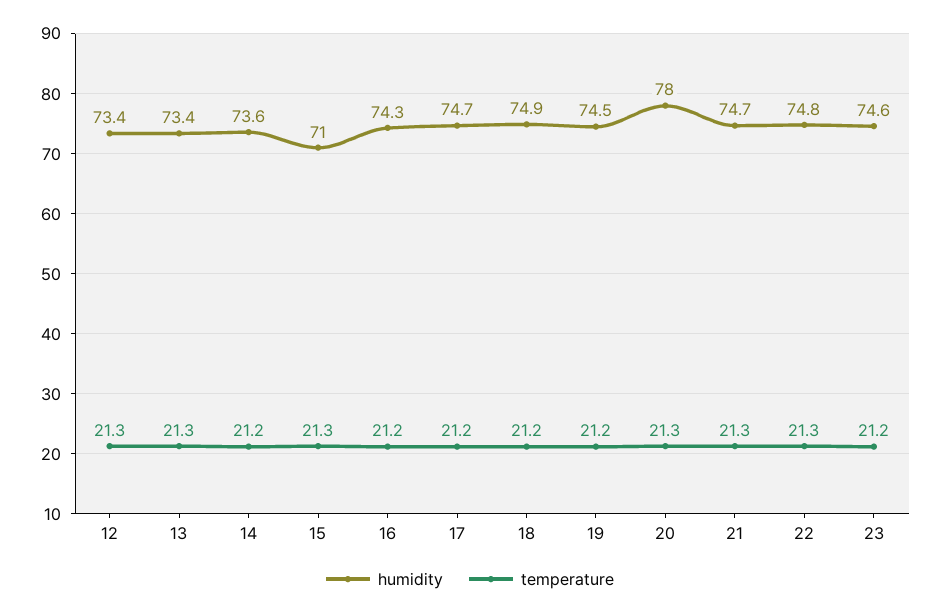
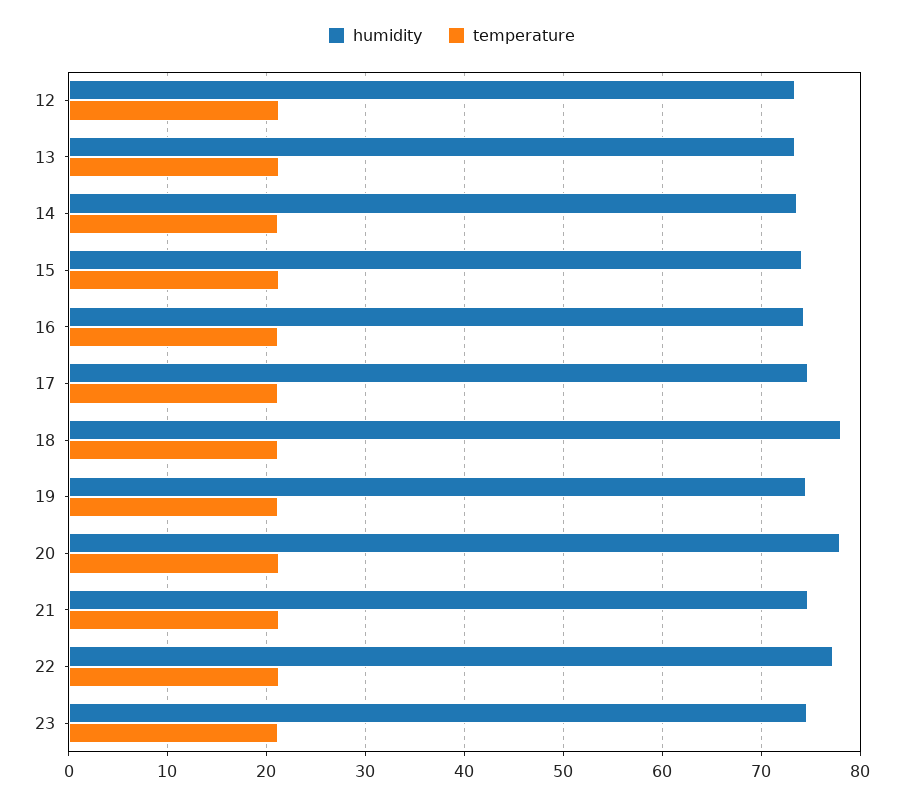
  {
    "humidity": {
      "12": 73.4,
      "13": 73.4,
      "14": 73.6,
-     "15": 71,
+     "15": 74,
      "16": 74.3,
      "17": 74.7,
-     "18": 74.9,
+     "18": 78,
      "19": 74.5,
      "20": 78,
      "21": 74.7,
-     "22": 74.8,
+     "22": 77,
      "23": 74.6
    },
    "temperature": {
      "12": 21.3,
      "13": 21.3,
      "14": 21.2,
      "15": 21.3,
      "16": 21.2,
      "17": 21.2,
      "18": 21.2,
      "19": 21.2,
      "20": 21.3,
      "21": 21.3,
      "22": 21.3,
      "23": 21.2
    }
  }

